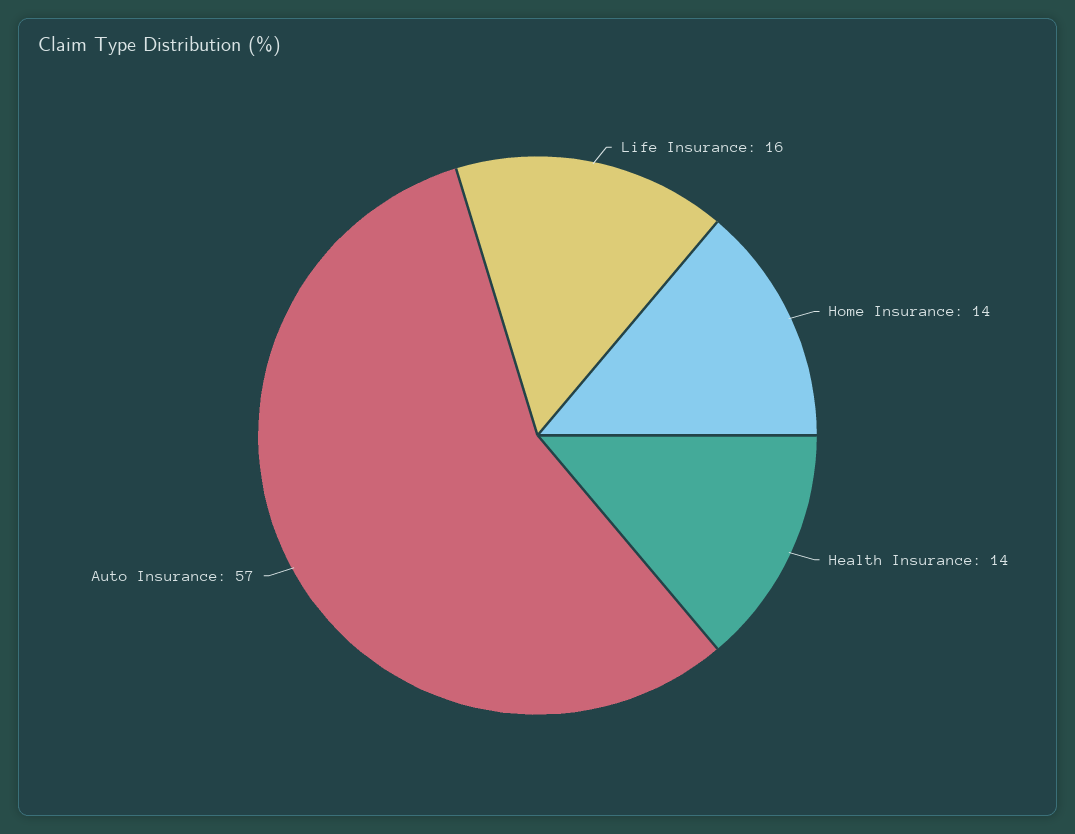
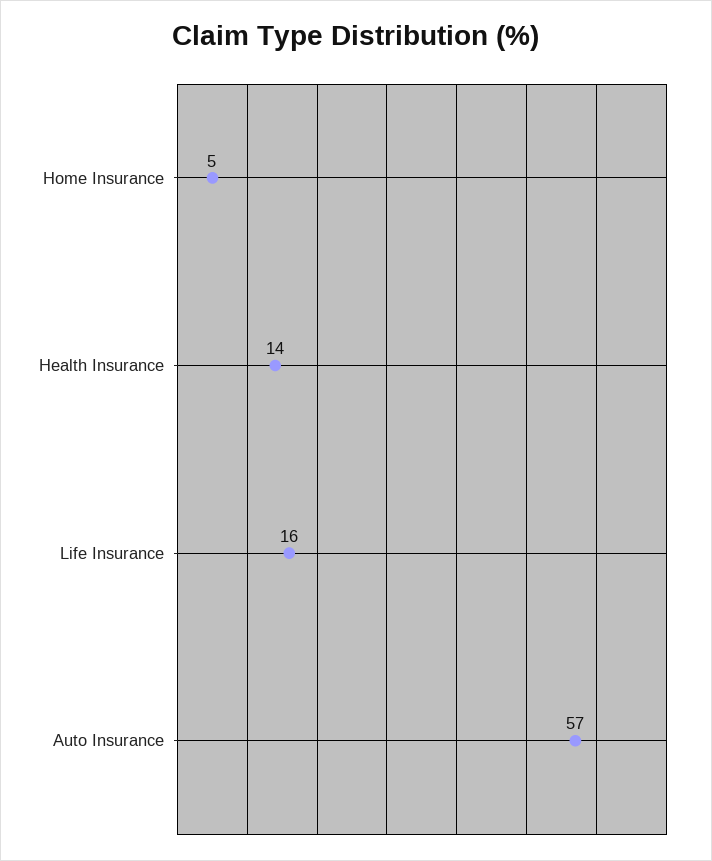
  {
    "Life Insurance": 16,
-   "Home Insurance": 14,
+   "Home Insurance": 5,
    "Health Insurance": 14,
    "Auto Insurance": 57
  }

